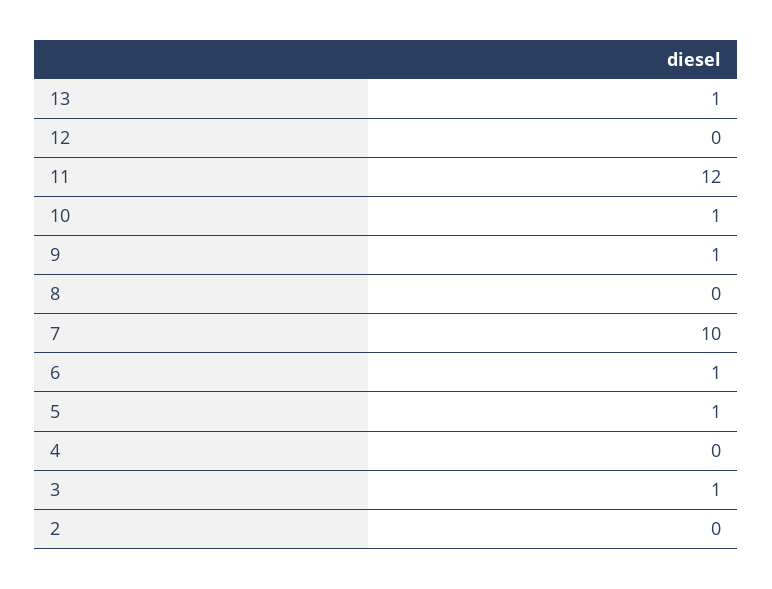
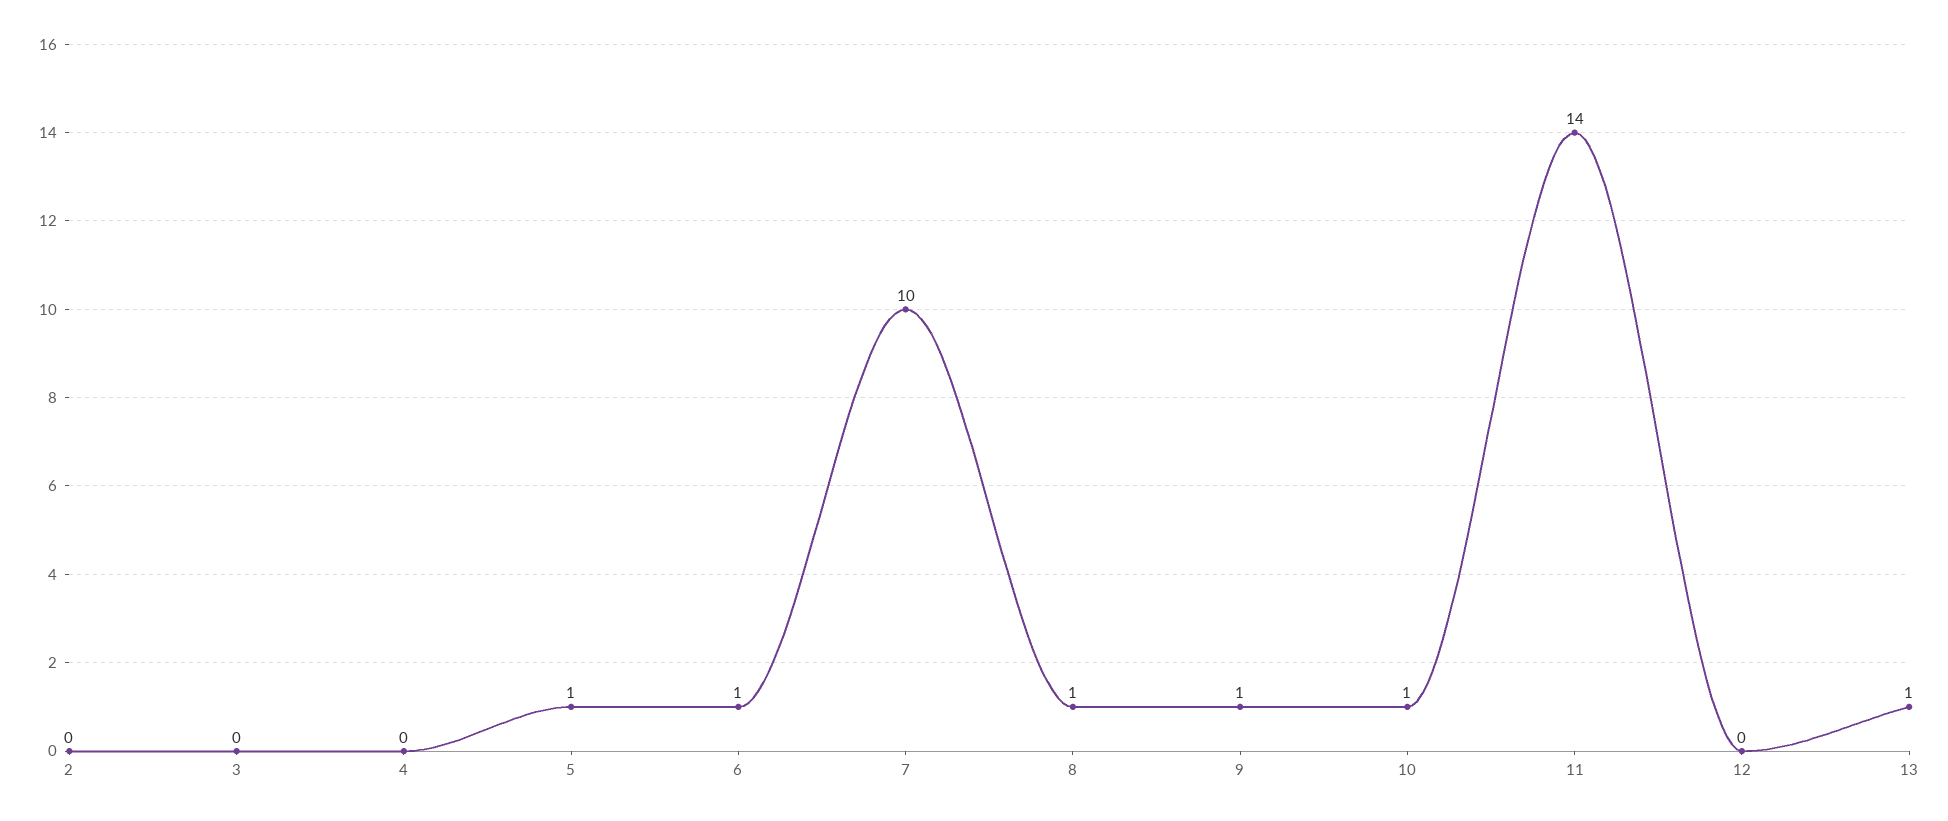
  {
    "13": 1,
    "12": 0,
-   "11": 12,
+   "11": 14,
    "10": 1,
    "9": 1,
-   "8": 0,
+   "8": 1,
    "7": 10,
    "6": 1,
    "5": 1,
    "4": 0,
-   "3": 1,
+   "3": 0,
    "2": 0
  }

